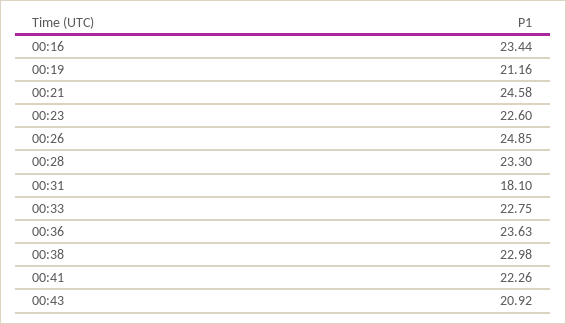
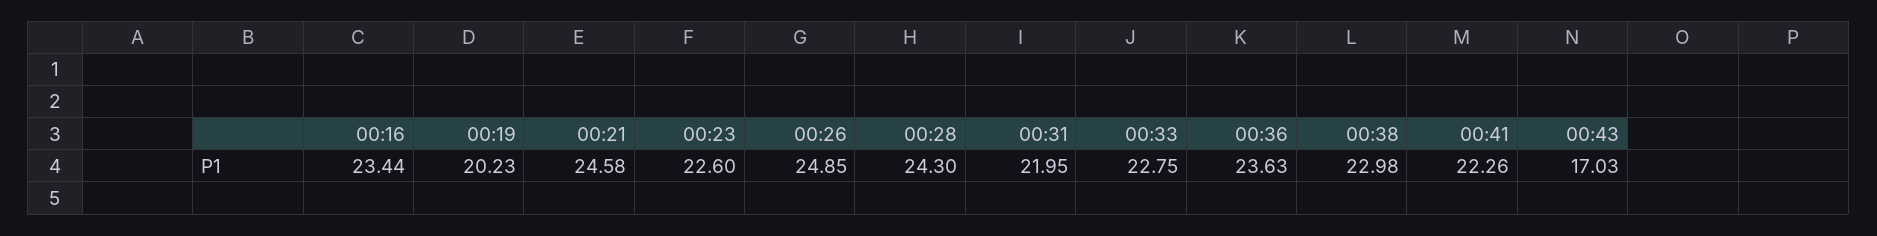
  {
    "00:16": 23.44,
-   "00:19": 21.16,
+   "00:19": 20.23,
    "00:21": 24.58,
    "00:23": 22.6,
    "00:26": 24.85,
-   "00:28": 23.3,
+   "00:28": 24.3,
-   "00:31": 18.1,
+   "00:31": 21.95,
    "00:33": 22.75,
    "00:36": 23.63,
    "00:38": 22.98,
    "00:41": 22.26,
-   "00:43": 20.92
+   "00:43": 17.03
  }

